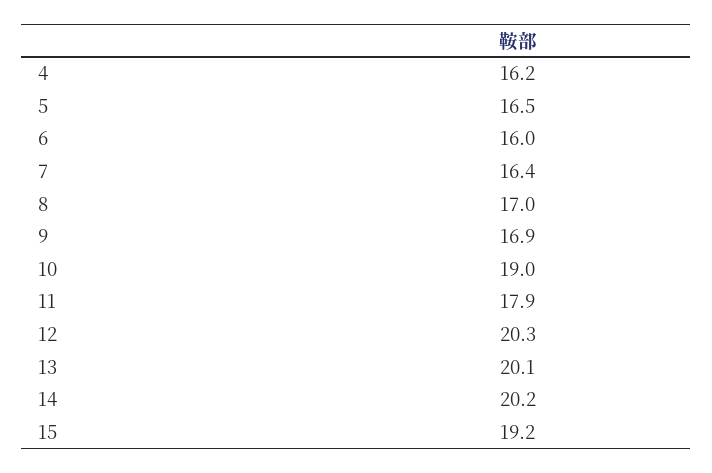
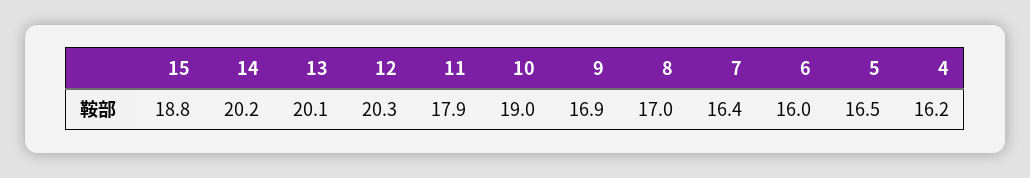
  {
    "4": 16.2,
    "5": 16.5,
    "6": 16,
    "7": 16.4,
    "8": 17,
    "9": 16.9,
    "10": 19,
    "11": 17.9,
    "12": 20.3,
    "13": 20.1,
    "14": 20.2,
-   "15": 19.2
+   "15": 18.8
  }

